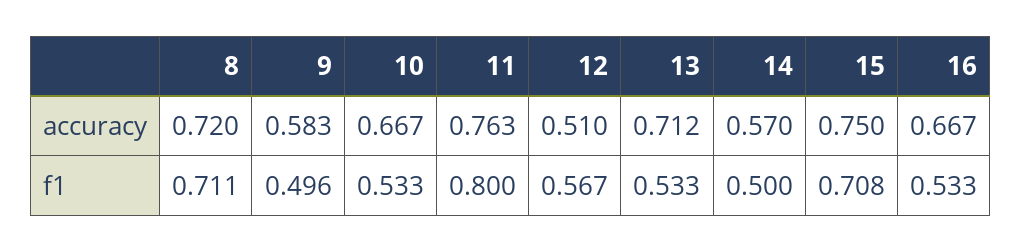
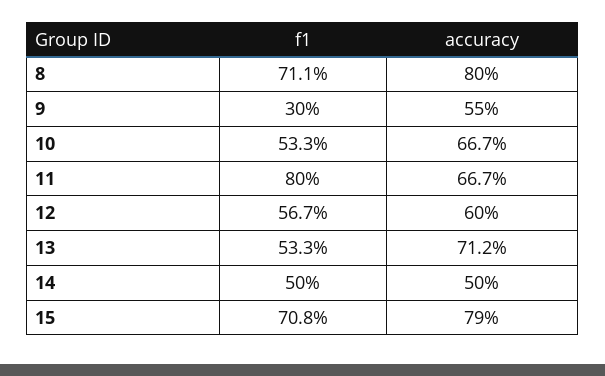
  {
    "8": {
-     "accuracy": 0.72,
+     "accuracy": 0.8,
      "f1": 0.711
    },
    "9": {
-     "accuracy": 0.583,
+     "accuracy": 0.55,
-     "f1": 0.496
+     "f1": 0.3
    },
    "10": {
      "accuracy": 0.667,
      "f1": 0.533
    },
    "11": {
-     "accuracy": 0.763,
+     "accuracy": 0.667,
      "f1": 0.8
    },
    "12": {
-     "accuracy": 0.51,
+     "accuracy": 0.6,
      "f1": 0.567
    },
    "13": {
      "accuracy": 0.712,
      "f1": 0.533
    },
    "14": {
-     "accuracy": 0.57,
+     "accuracy": 0.5,
      "f1": 0.5
    },
    "15": {
-     "accuracy": 0.75,
+     "accuracy": 0.79,
      "f1": 0.708
-   },
+   }
-   "16": {
-     "accuracy": 0.667,
-     "f1": 0.533
-   }
  }

